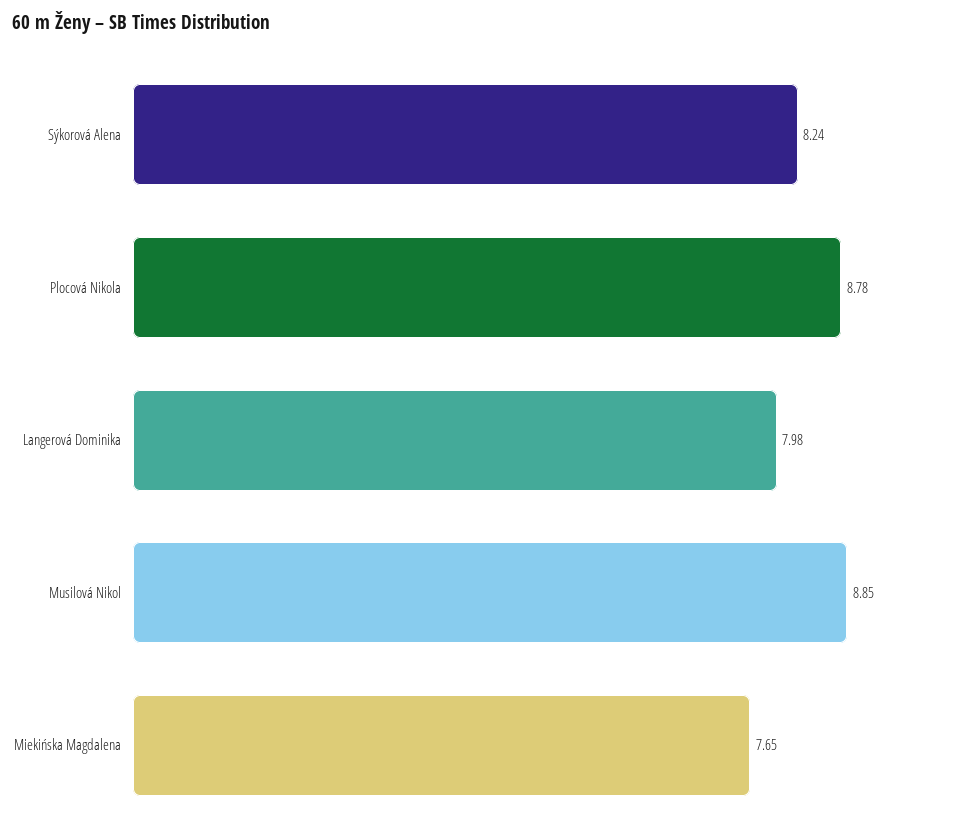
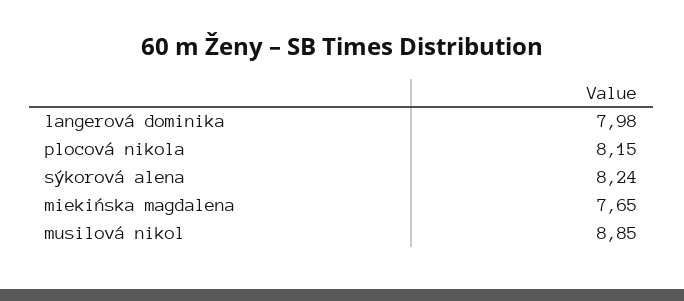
  {
    "Sýkorová Alena": 8.24,
-   "Plocová Nikola": 8.78,
+   "Plocová Nikola": 8.15,
    "Langerová Dominika": 7.98,
    "Musilová Nikol": 8.85,
    "Miekińska Magdalena": 7.65
  }

